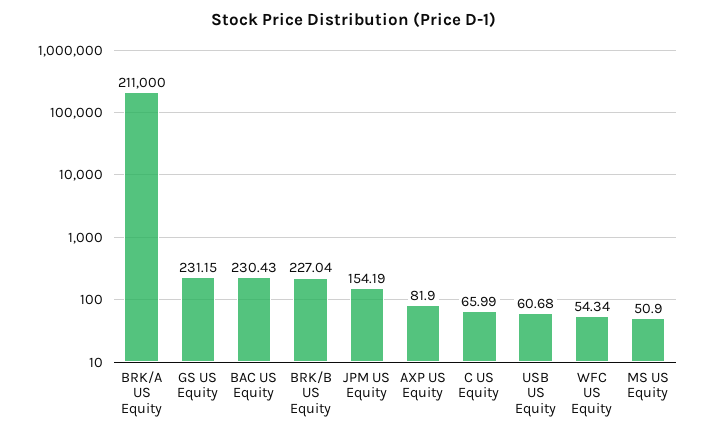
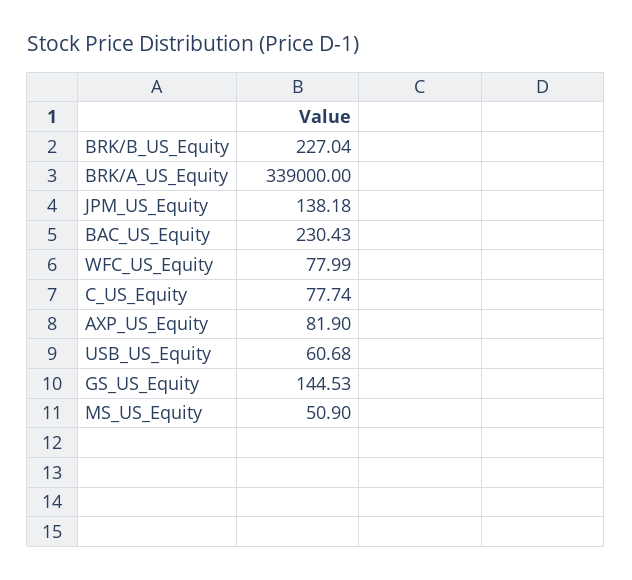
  {
-   "BRK/A US Equity": 211000,
+   "BRK/A US Equity": 339000,
-   "GS US Equity": 231.15,
+   "GS US Equity": 144.53,
    "BAC US Equity": 230.43,
    "BRK/B US Equity": 227.04,
-   "JPM US Equity": 154.19,
+   "JPM US Equity": 138.18,
    "AXP US Equity": 81.9,
-   "C US Equity": 65.99,
+   "C US Equity": 77.74,
    "USB US Equity": 60.68,
-   "WFC US Equity": 54.34,
+   "WFC US Equity": 77.99,
    "MS US Equity": 50.9
  }

